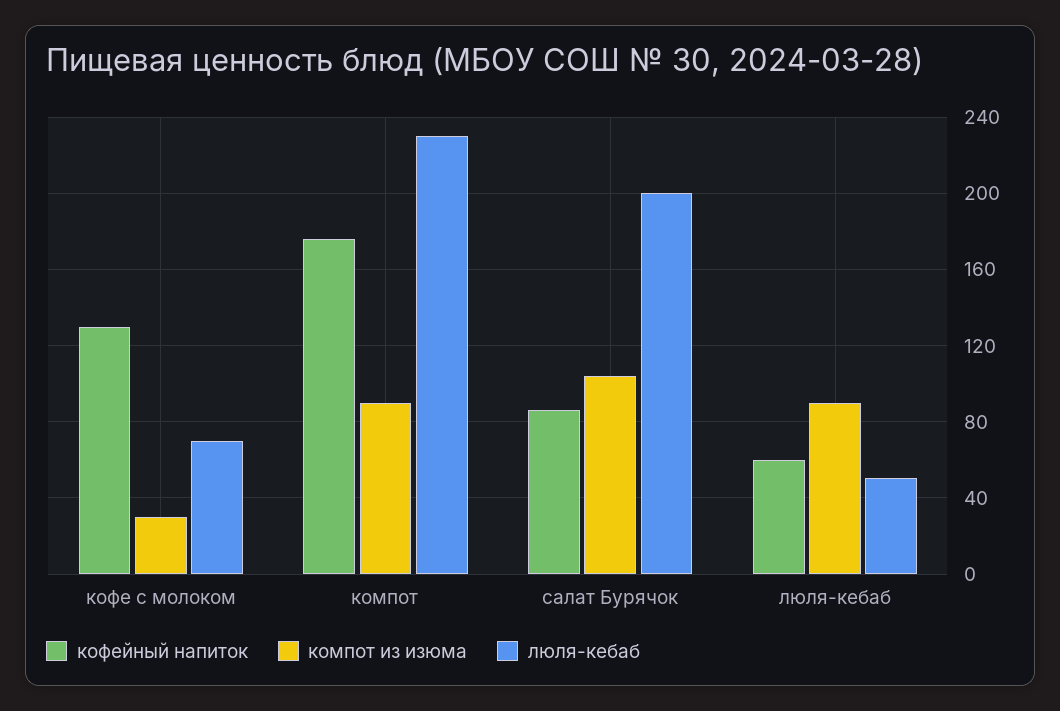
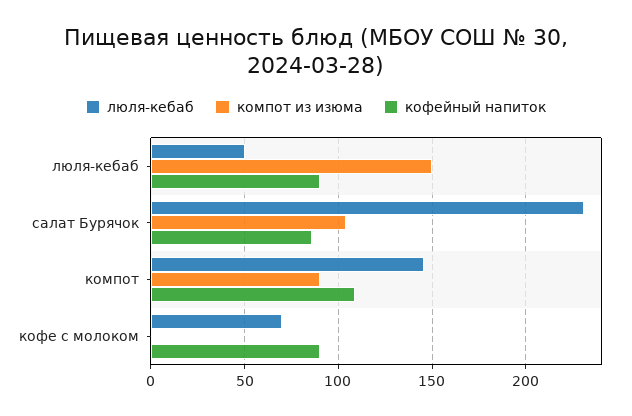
  {
    "кофейный напиток": {
-     "кофе с молоком": 130,
+     "кофе с молоком": 90,
-     "компот": 175,
+     "компот": 110,
      "салат Бурячок": 85,
-     "люля-кебаб": 60
+     "люля-кебаб": 90
    },
    "компот из изюма": {
-     "кофе с молоком": 30,
+     "кофе с молоком": 0,
      "компот": 90,
      "салат Бурячок": 105,
-     "люля-кебаб": 90
+     "люля-кебаб": 150
    },
    "люля-кебаб": {
      "кофе с молоком": 70,
-     "компот": 230,
+     "компот": 145,
-     "салат Бурячок": 200,
+     "салат Бурячок": 230,
      "люля-кебаб": 50
    }
  }

